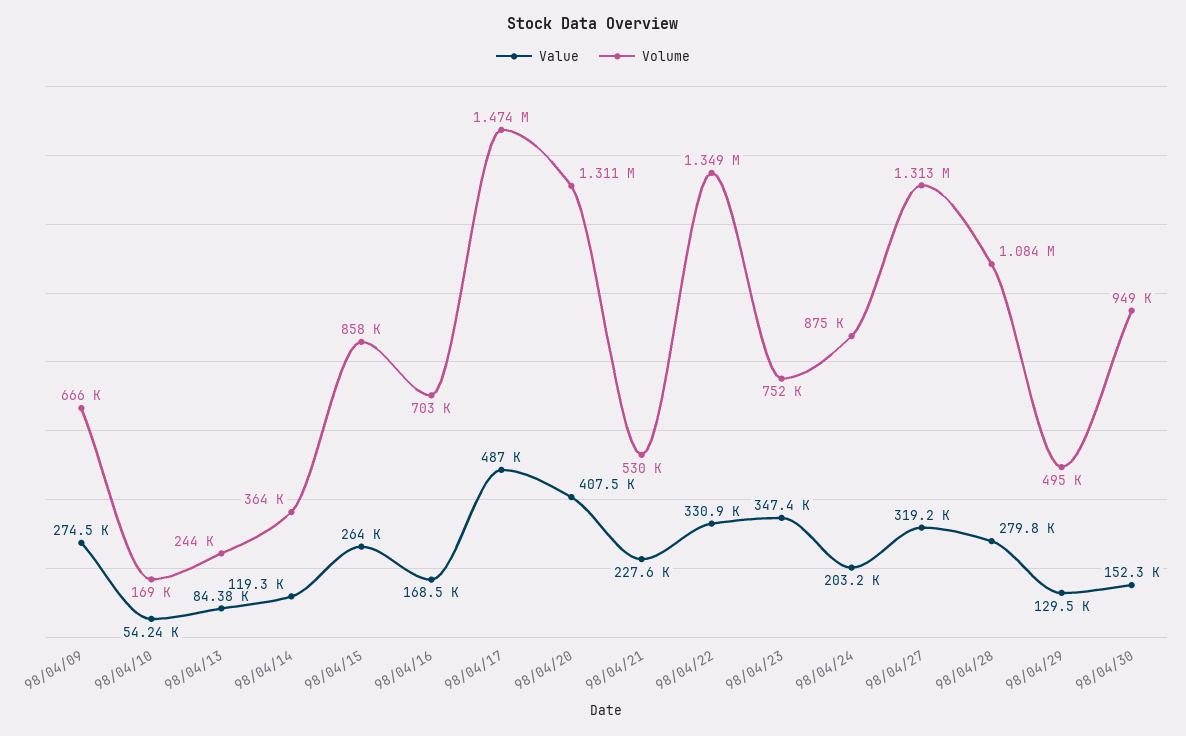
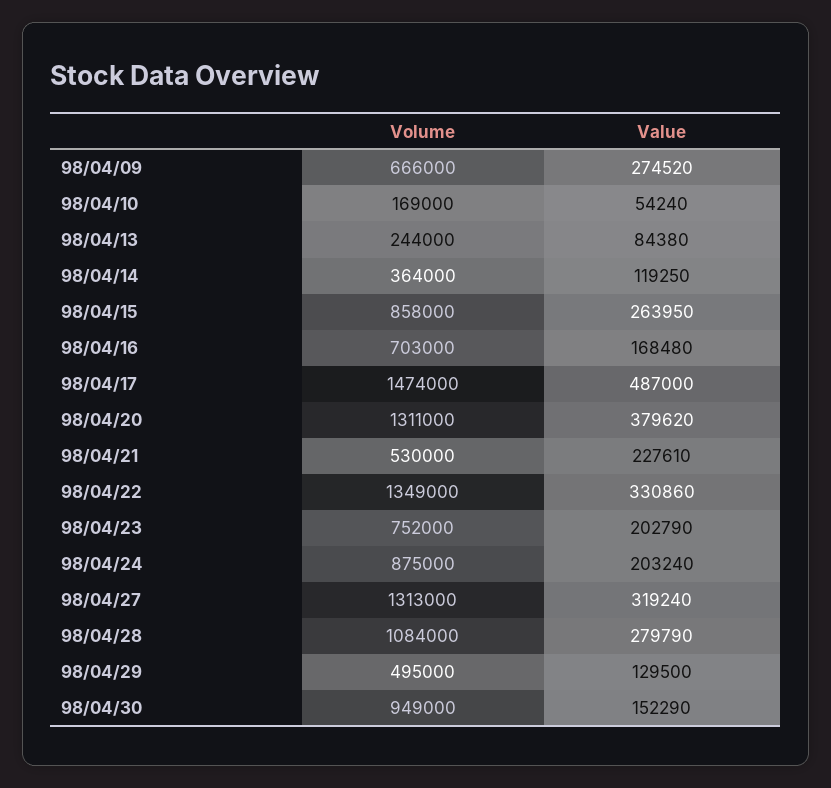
  {
    "Value": {
      "98/04/09": 274520,
      "98/04/10": 54240,
      "98/04/13": 84380,
      "98/04/14": 119250,
      "98/04/15": 263950,
      "98/04/16": 168480,
      "98/04/17": 487000,
-     "98/04/20": 407500,
+     "98/04/20": 379620,
      "98/04/21": 227610,
      "98/04/22": 330860,
-     "98/04/23": 347400,
+     "98/04/23": 202790,
      "98/04/24": 203240,
      "98/04/27": 319240,
      "98/04/28": 279790,
      "98/04/29": 129500,
      "98/04/30": 152290
    },
    "Volume": {
      "98/04/09": 666000,
      "98/04/10": 169000,
      "98/04/13": 244000,
      "98/04/14": 364000,
      "98/04/15": 858000,
      "98/04/16": 703000,
      "98/04/17": 1474000,
      "98/04/20": 1311000,
      "98/04/21": 530000,
      "98/04/22": 1349000,
      "98/04/23": 752000,
      "98/04/24": 875000,
      "98/04/27": 1313000,
      "98/04/28": 1084000,
      "98/04/29": 495000,
      "98/04/30": 949000
    }
  }

